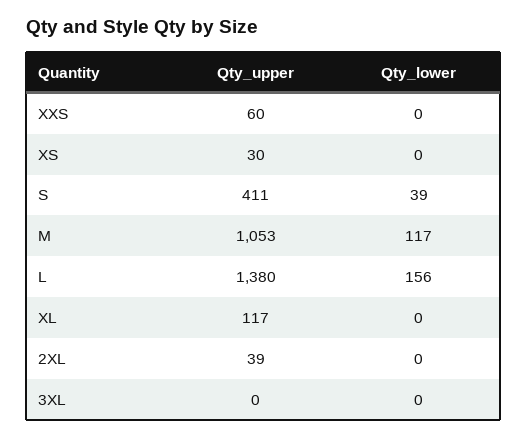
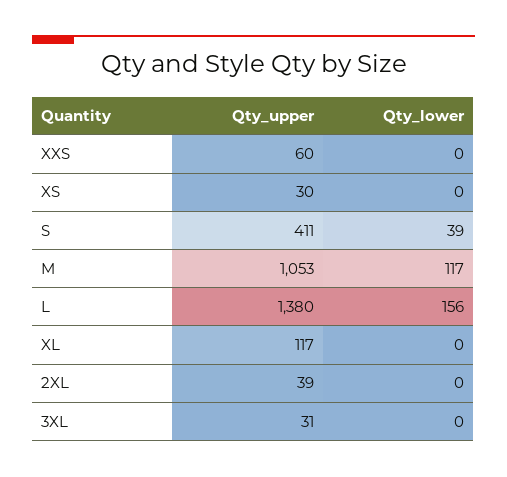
  {
    "Qty_upper": {
      "XXS": 60,
      "XS": 30,
      "S": 411,
      "M": 1053,
      "L": 1380,
      "XL": 117,
      "2XL": 39,
-     "3XL": 0
+     "3XL": 31
    },
    "Qty_lower": {
      "XXS": 0,
      "XS": 0,
      "S": 39,
      "M": 117,
      "L": 156,
      "XL": 0,
      "2XL": 0,
      "3XL": 0
    }
  }

